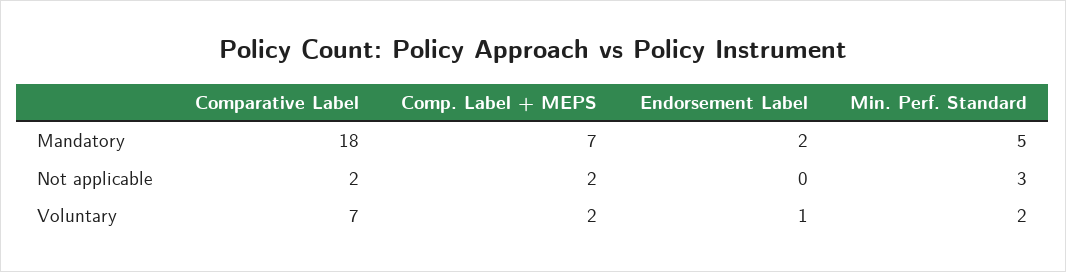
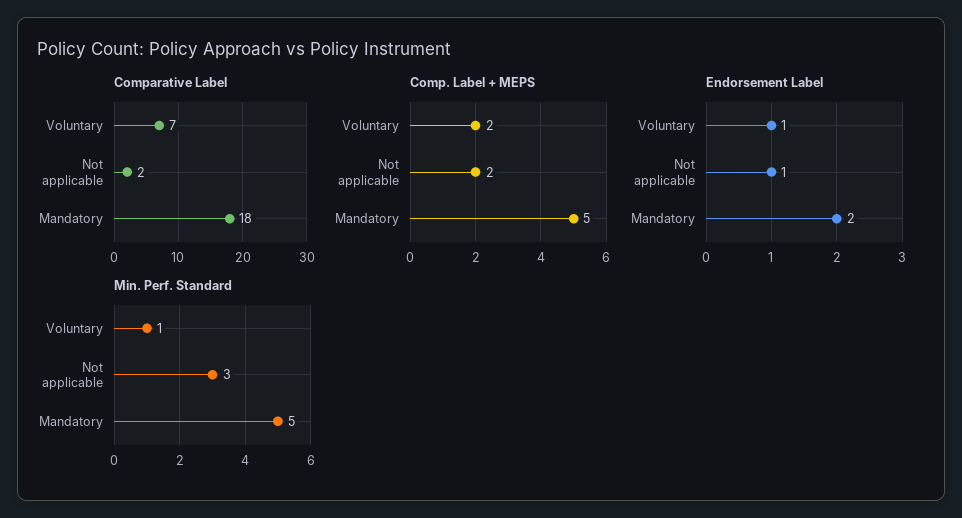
  {
    "Comparative Label": {
      "Mandatory": 18,
      "Not applicable": 2,
      "Voluntary": 7
    },
    "Comp. Label + MEPS": {
-     "Mandatory": 7,
+     "Mandatory": 5,
      "Not applicable": 2,
      "Voluntary": 2
    },
    "Endorsement Label": {
      "Mandatory": 2,
-     "Not applicable": 0,
+     "Not applicable": 1,
      "Voluntary": 1
    },
    "Min. Perf. Standard": {
      "Mandatory": 5,
      "Not applicable": 3,
-     "Voluntary": 2
+     "Voluntary": 1
    }
  }

